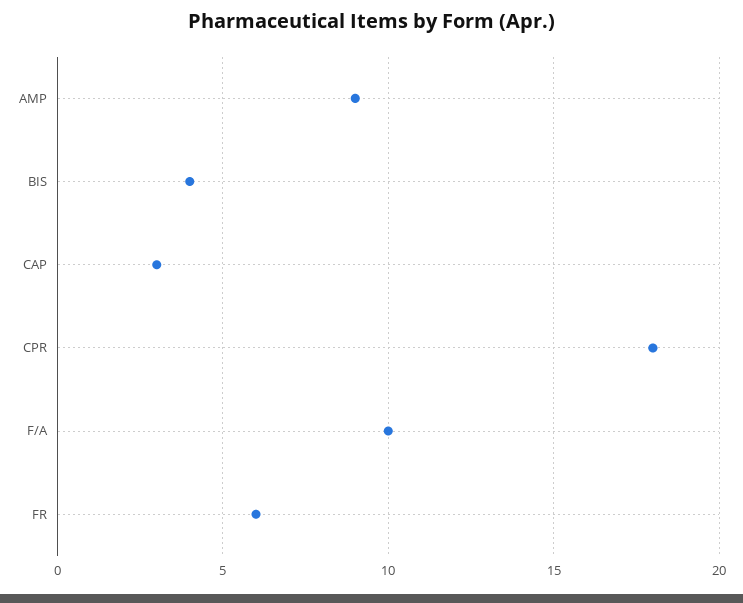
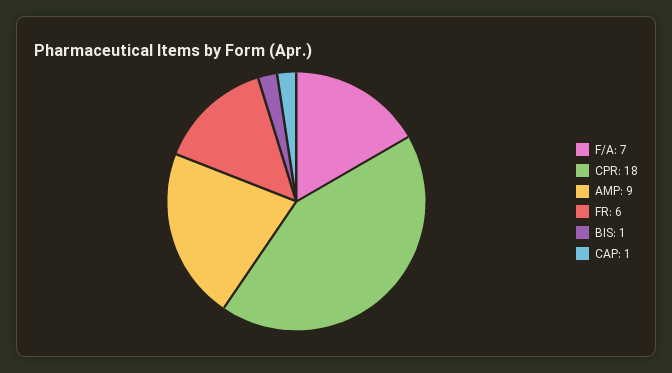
  {
    "AMP": 9,
-   "BIS": 4,
+   "BIS": 1,
-   "CAP": 3,
+   "CAP": 1,
    "CPR": 18,
-   "F/A": 10,
+   "F/A": 7,
    "FR": 6
  }

